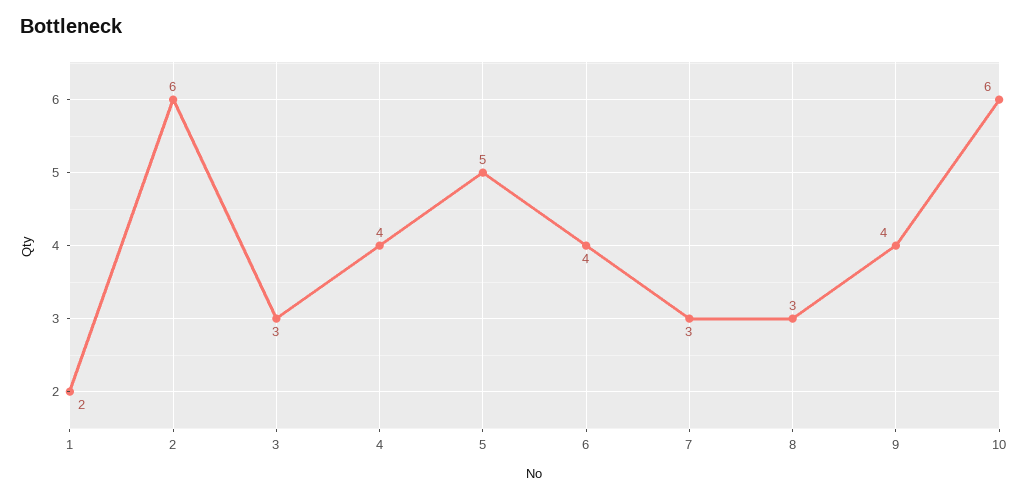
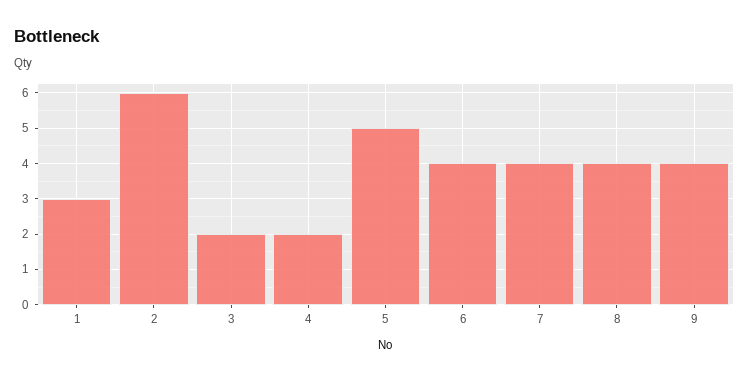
  {
-   "1": 2,
+   "1": 3,
    "2": 6,
-   "3": 3,
+   "3": 2,
-   "4": 4,
+   "4": 2,
    "5": 5,
    "6": 4,
-   "7": 3,
+   "7": 4,
-   "8": 3,
+   "8": 4,
-   "9": 4,
+   "9": 4
-   "10": 6
  }

